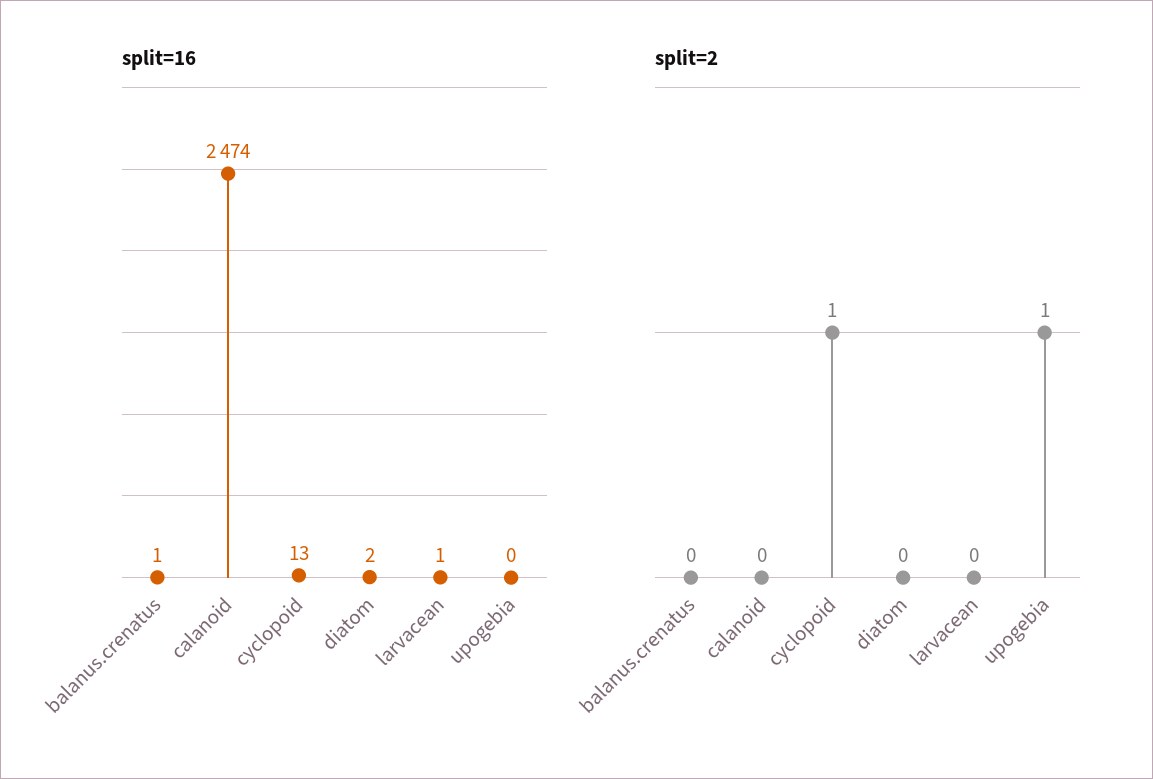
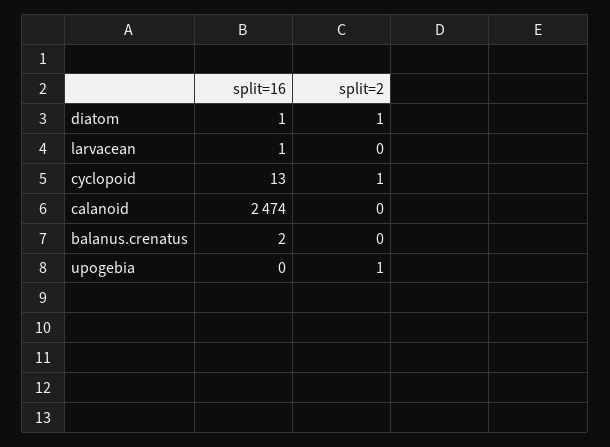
  {
    "split=16": {
-     "balanus.crenatus": 1,
+     "balanus.crenatus": 2,
      "calanoid": 2474,
      "cyclopoid": 13,
-     "diatom": 2,
+     "diatom": 1,
      "larvacean": 1,
      "upogebia": 0
    },
    "split=2": {
      "balanus.crenatus": 0,
      "calanoid": 0,
      "cyclopoid": 1,
-     "diatom": 0,
+     "diatom": 1,
      "larvacean": 0,
      "upogebia": 1
    }
  }

